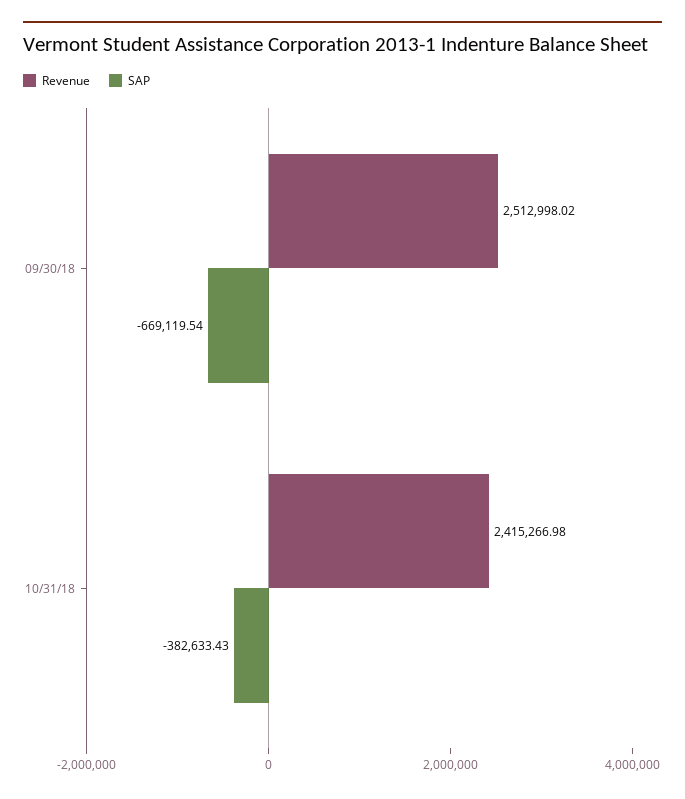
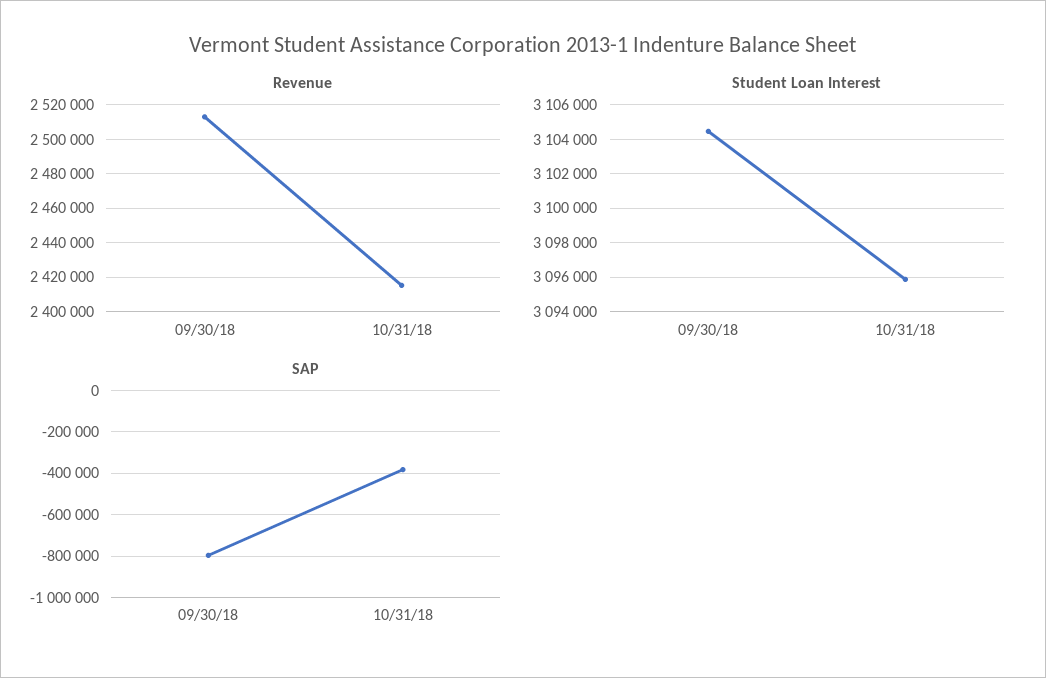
  {
    "Revenue": {
      "09/30/18": 2512998.02,
      "10/31/18": 2415266.98
    },
    "SAP": {
-     "09/30/18": -669119.54,
+     "09/30/18": -800000,
      "10/31/18": -382633.43
-   }
+   },
+   "Student Loan Interest": {
+     "09/30/18": 3104500,
+     "10/31/18": 3096000
+   }
  }

